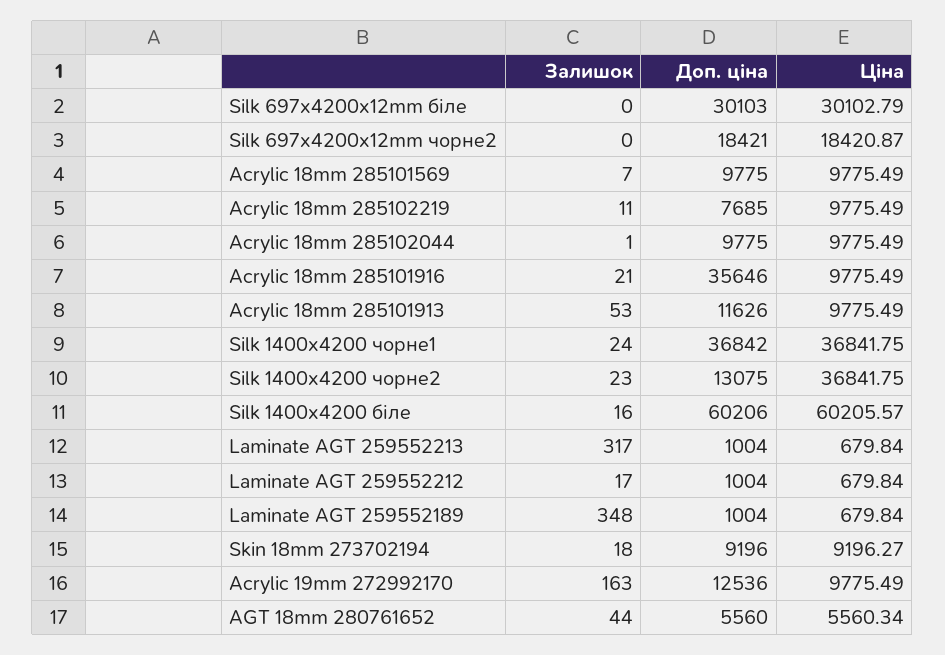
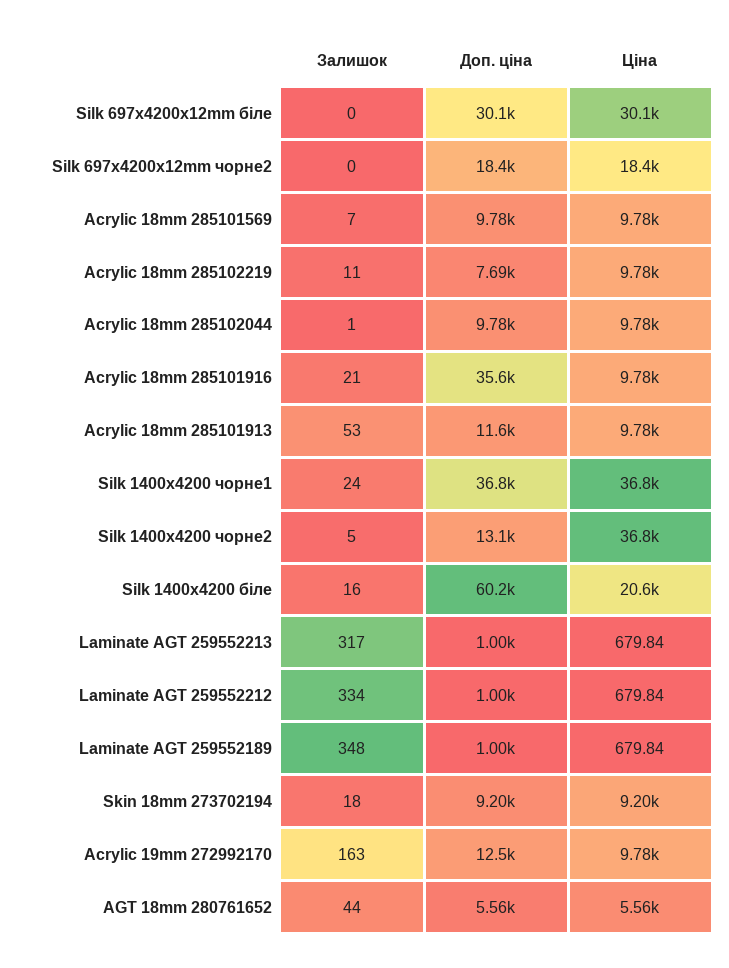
  {
    "Залишок": {
      "Silk 697x4200x12mm біле": 0,
      "Silk 697x4200x12mm чорне2": 0,
      "Acrylic 18mm 285101569": 7,
      "Acrylic 18mm 285102219": 11,
      "Acrylic 18mm 285102044": 1,
      "Acrylic 18mm 285101916": 21,
      "Acrylic 18mm 285101913": 53,
      "Silk 1400x4200 чорне1": 24,
-     "Silk 1400x4200 чорне2": 23,
+     "Silk 1400x4200 чорне2": 5,
      "Silk 1400x4200 біле": 16,
      "Laminate AGT 259552213": 317,
-     "Laminate AGT 259552212": 17,
+     "Laminate AGT 259552212": 334,
      "Laminate AGT 259552189": 348,
      "Skin 18mm 273702194": 18,
      "Acrylic 19mm 272992170": 163,
      "AGT 18mm 280761652": 44
    },
    "Доп. ціна": {
      "Silk 697x4200x12mm біле": 30103,
      "Silk 697x4200x12mm чорне2": 18421,
      "Acrylic 18mm 285101569": 9775,
      "Acrylic 18mm 285102219": 7685,
      "Acrylic 18mm 285102044": 9775,
      "Acrylic 18mm 285101916": 35646,
      "Acrylic 18mm 285101913": 11626,
      "Silk 1400x4200 чорне1": 36842,
      "Silk 1400x4200 чорне2": 13075,
      "Silk 1400x4200 біле": 60206,
      "Laminate AGT 259552213": 1004,
      "Laminate AGT 259552212": 1004,
      "Laminate AGT 259552189": 1004,
      "Skin 18mm 273702194": 9196,
      "Acrylic 19mm 272992170": 12536,
      "AGT 18mm 280761652": 5560
    },
    "Ціна": {
      "Silk 697x4200x12mm біле": 30102.79,
      "Silk 697x4200x12mm чорне2": 18420.87,
      "Acrylic 18mm 285101569": 9775.49,
      "Acrylic 18mm 285102219": 9775.49,
      "Acrylic 18mm 285102044": 9775.49,
      "Acrylic 18mm 285101916": 9775.49,
      "Acrylic 18mm 285101913": 9775.49,
      "Silk 1400x4200 чорне1": 36841.75,
      "Silk 1400x4200 чорне2": 36841.75,
-     "Silk 1400x4200 біле": 60205.57,
+     "Silk 1400x4200 біле": 20600,
      "Laminate AGT 259552213": 679.84,
      "Laminate AGT 259552212": 679.84,
      "Laminate AGT 259552189": 679.84,
      "Skin 18mm 273702194": 9196.27,
      "Acrylic 19mm 272992170": 9775.49,
      "AGT 18mm 280761652": 5560.34
    }
  }

